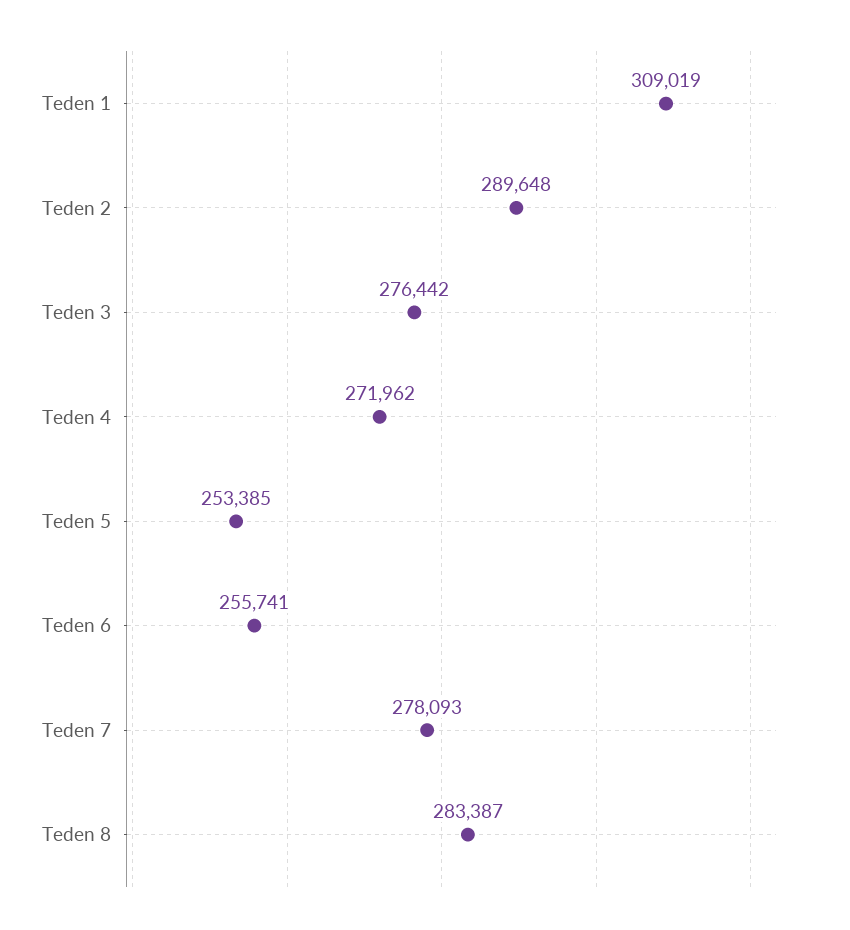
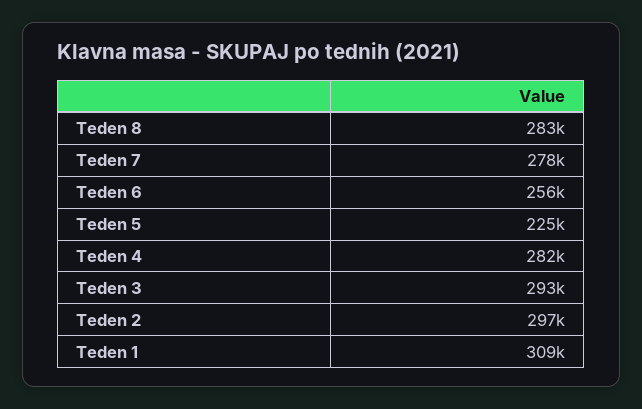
  {
    "Teden 1": 309019,
-   "Teden 2": 289648,
+   "Teden 2": 297000,
-   "Teden 3": 276442,
+   "Teden 3": 293000,
-   "Teden 4": 271962,
+   "Teden 4": 282000,
-   "Teden 5": 253385,
+   "Teden 5": 225000,
    "Teden 6": 255741,
    "Teden 7": 278093,
    "Teden 8": 283387
  }

